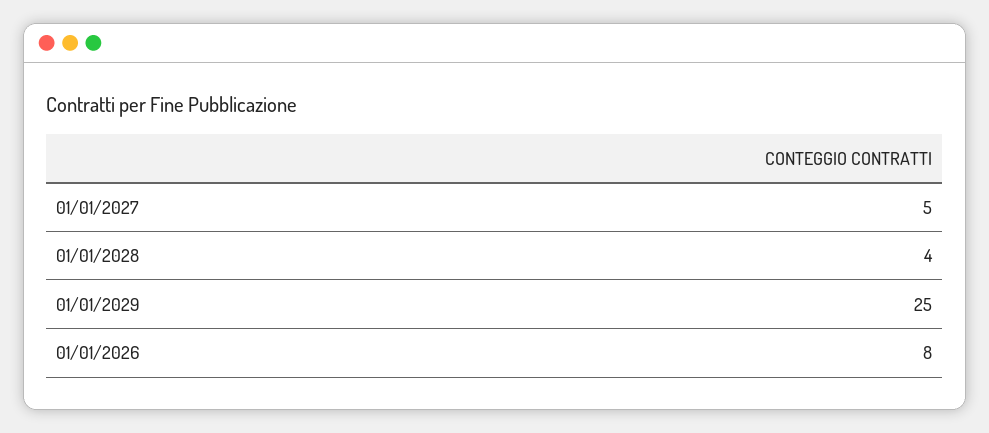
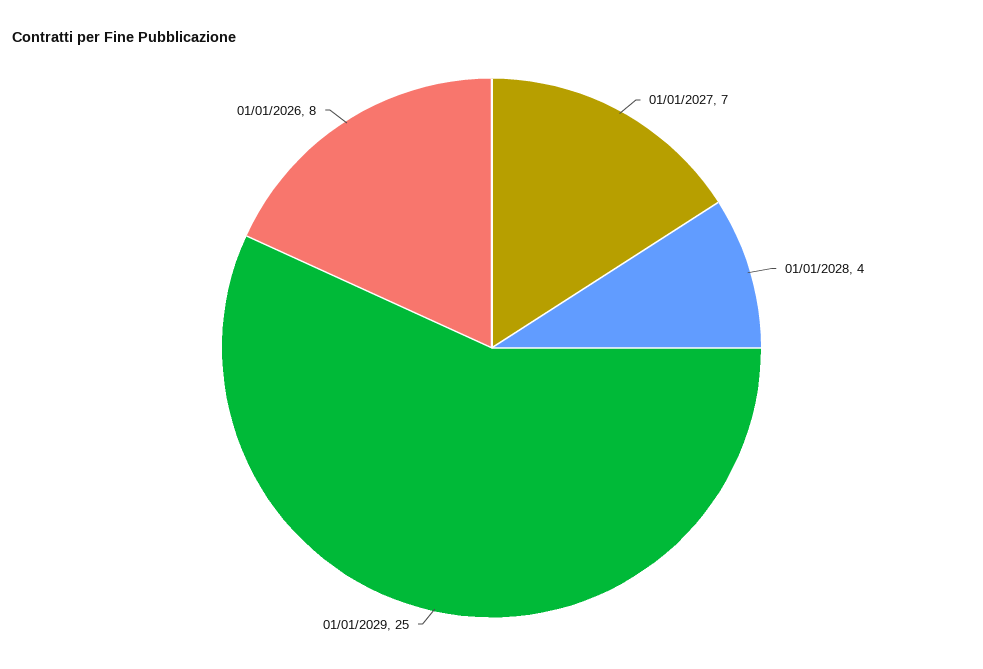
  {
-   "01/01/2027": 5,
+   "01/01/2027": 7,
    "01/01/2028": 4,
    "01/01/2029": 25,
    "01/01/2026": 8
  }

